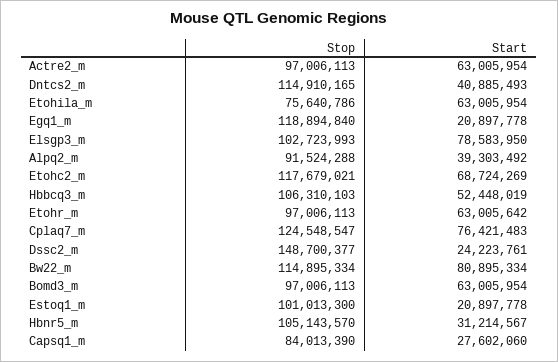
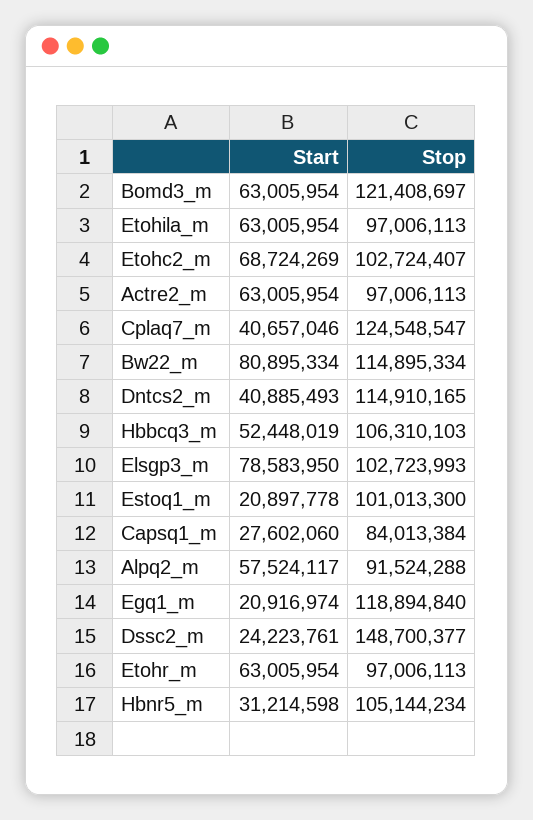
  {
    "Stop": {
      "Actre2_m": 97006113,
      "Dntcs2_m": 114910165,
-     "Etohila_m": 75640786,
+     "Etohila_m": 97006113,
      "Egq1_m": 118894840,
      "Elsgp3_m": 102723993,
      "Alpq2_m": 91524288,
-     "Etohc2_m": 117679021,
+     "Etohc2_m": 102724407,
      "Hbbcq3_m": 106310103,
      "Etohr_m": 97006113,
      "Cplaq7_m": 124548547,
      "Dssc2_m": 148700377,
      "Bw22_m": 114895334,
-     "Bomd3_m": 97006113,
+     "Bomd3_m": 121408697,
      "Estoq1_m": 101013300,
-     "Hbnr5_m": 105143570,
+     "Hbnr5_m": 105144234,
-     "Capsq1_m": 84013390
+     "Capsq1_m": 84013384
    },
    "Start": {
      "Actre2_m": 63005954,
      "Dntcs2_m": 40885493,
      "Etohila_m": 63005954,
-     "Egq1_m": 20897778,
+     "Egq1_m": 20916974,
      "Elsgp3_m": 78583950,
-     "Alpq2_m": 39303492,
+     "Alpq2_m": 57524117,
      "Etohc2_m": 68724269,
      "Hbbcq3_m": 52448019,
-     "Etohr_m": 63005642,
+     "Etohr_m": 63005954,
-     "Cplaq7_m": 76421483,
+     "Cplaq7_m": 40657046,
      "Dssc2_m": 24223761,
      "Bw22_m": 80895334,
      "Bomd3_m": 63005954,
      "Estoq1_m": 20897778,
-     "Hbnr5_m": 31214567,
+     "Hbnr5_m": 31214598,
      "Capsq1_m": 27602060
    }
  }

